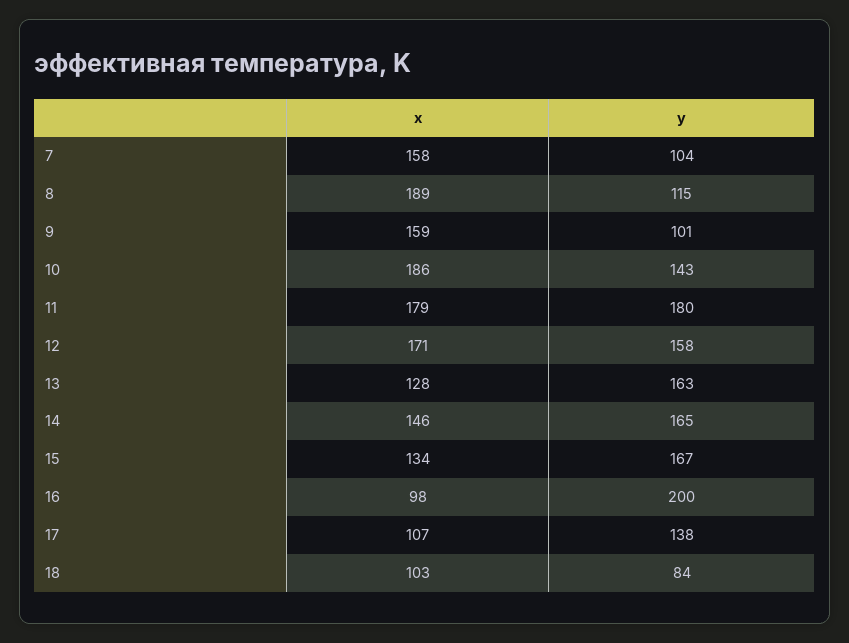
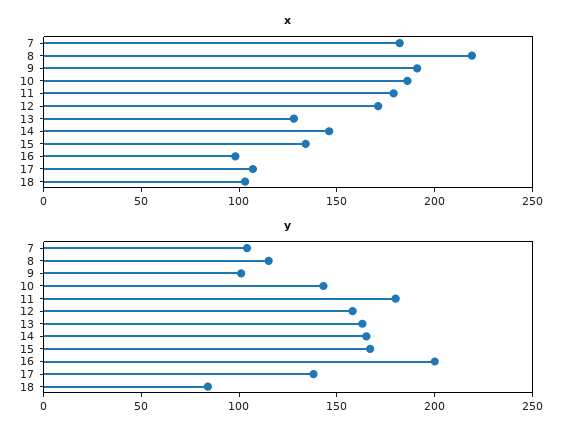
  {
    "x": {
-     "7": 158,
+     "7": 180,
-     "8": 189,
+     "8": 220,
-     "9": 159,
+     "9": 190,
      "10": 186,
      "11": 179,
      "12": 171,
      "13": 128,
      "14": 146,
      "15": 134,
      "16": 98,
      "17": 107,
      "18": 103
    },
    "y": {
      "7": 104,
      "8": 115,
      "9": 101,
      "10": 143,
      "11": 180,
      "12": 158,
      "13": 163,
      "14": 165,
      "15": 167,
      "16": 200,
      "17": 138,
      "18": 84
    }
  }

